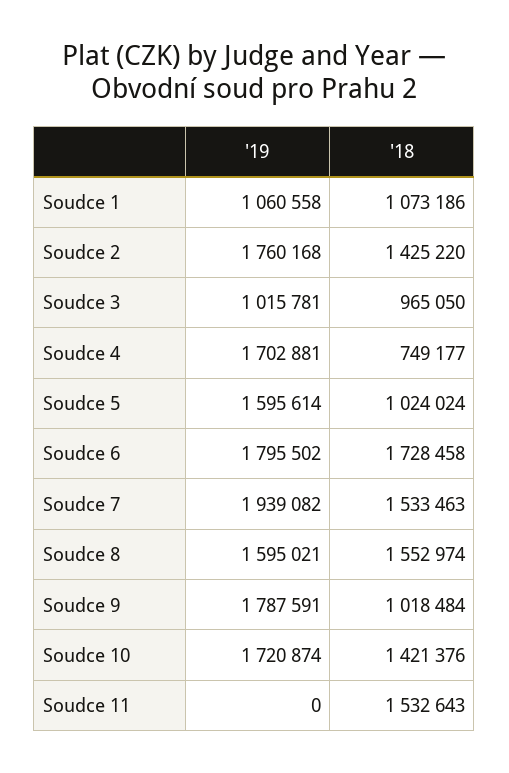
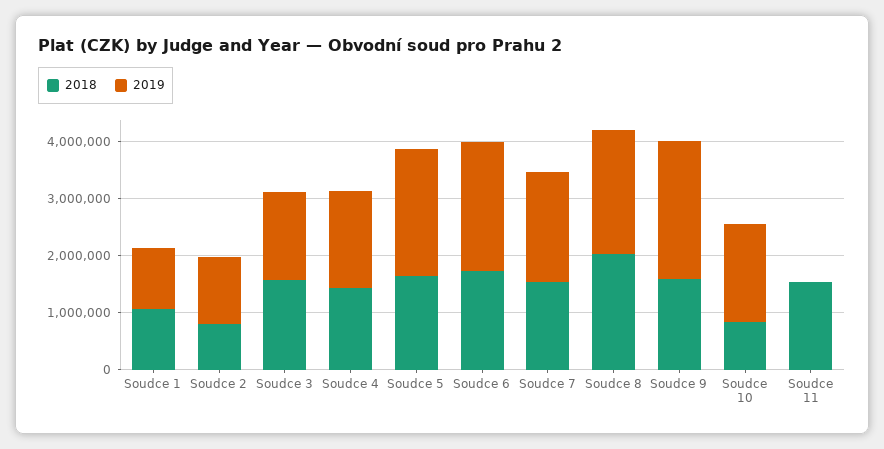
  {
    "'19": {
      "Soudce 1": 1060558,
-     "Soudce 2": 1760168,
+     "Soudce 2": 1200000,
-     "Soudce 3": 1015781,
+     "Soudce 3": 1600000,
      "Soudce 4": 1702881,
-     "Soudce 5": 1595614,
+     "Soudce 5": 2200000,
-     "Soudce 6": 1795502,
+     "Soudce 6": 2200000,
      "Soudce 7": 1939082,
-     "Soudce 8": 1595021,
+     "Soudce 8": 2200000,
-     "Soudce 9": 1787591,
+     "Soudce 9": 2400000,
      "Soudce 10": 1720874,
      "Soudce 11": 0
    },
    "'18": {
      "Soudce 1": 1073186,
-     "Soudce 2": 1425220,
+     "Soudce 2": 800000,
-     "Soudce 3": 965050,
+     "Soudce 3": 1600000,
-     "Soudce 4": 749177,
+     "Soudce 4": 1400000,
-     "Soudce 5": 1024024,
+     "Soudce 5": 1600000,
      "Soudce 6": 1728458,
      "Soudce 7": 1533463,
-     "Soudce 8": 1552974,
+     "Soudce 8": 2000000,
-     "Soudce 9": 1018484,
+     "Soudce 9": 1600000,
-     "Soudce 10": 1421376,
+     "Soudce 10": 800000,
      "Soudce 11": 1532643
    }
  }

